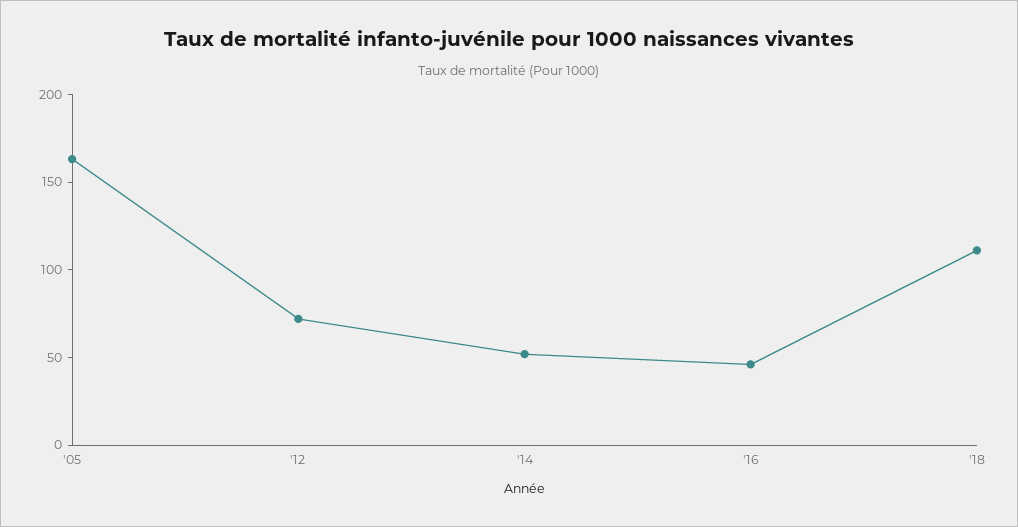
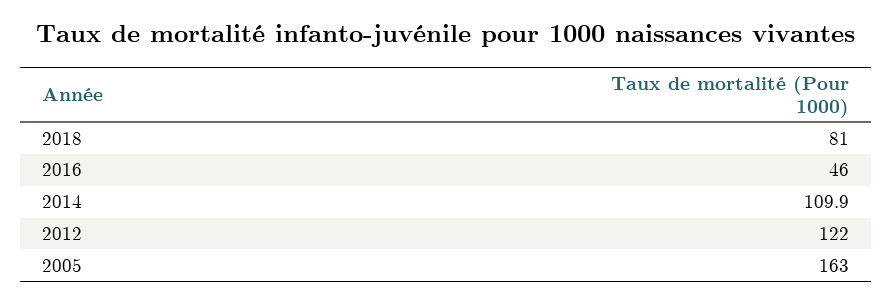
  {
    "'05": 163,
-   "'12": 70,
+   "'12": 122,
-   "'14": 50,
+   "'14": 109.9,
    "'16": 46,
-   "'18": 110
+   "'18": 81
  }

